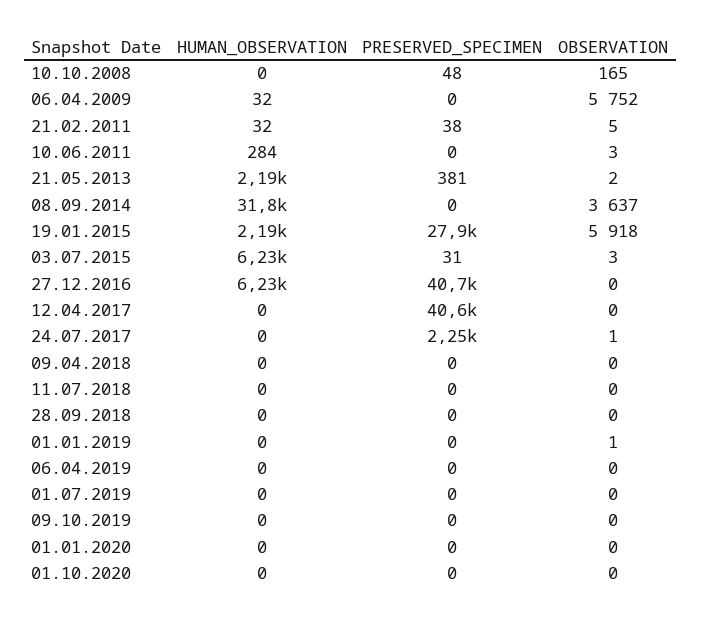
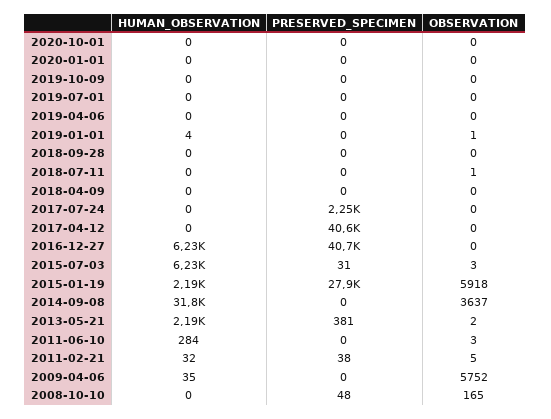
  {
    "HUMAN_OBSERVATION": {
      "10.10.2008": 0,
-     "06.04.2009": 32,
+     "06.04.2009": 35,
      "21.02.2011": 32,
      "10.06.2011": 284,
      "21.05.2013": 2190,
      "08.09.2014": 31800,
      "19.01.2015": 2190,
      "03.07.2015": 6230,
      "27.12.2016": 6230,
      "12.04.2017": 0,
      "24.07.2017": 0,
      "09.04.2018": 0,
      "11.07.2018": 0,
      "28.09.2018": 0,
-     "01.01.2019": 0,
+     "01.01.2019": 4,
      "06.04.2019": 0,
      "01.07.2019": 0,
      "09.10.2019": 0,
      "01.01.2020": 0,
      "01.10.2020": 0
    },
    "PRESERVED_SPECIMEN": {
      "10.10.2008": 48,
      "06.04.2009": 0,
      "21.02.2011": 38,
      "10.06.2011": 0,
      "21.05.2013": 381,
      "08.09.2014": 0,
      "19.01.2015": 27900,
      "03.07.2015": 31,
      "27.12.2016": 40700,
      "12.04.2017": 40600,
      "24.07.2017": 2250,
      "09.04.2018": 0,
      "11.07.2018": 0,
      "28.09.2018": 0,
      "01.01.2019": 0,
      "06.04.2019": 0,
      "01.07.2019": 0,
      "09.10.2019": 0,
      "01.01.2020": 0,
      "01.10.2020": 0
    },
    "OBSERVATION": {
      "10.10.2008": 165,
      "06.04.2009": 5752,
      "21.02.2011": 5,
      "10.06.2011": 3,
      "21.05.2013": 2,
      "08.09.2014": 3637,
      "19.01.2015": 5918,
      "03.07.2015": 3,
      "27.12.2016": 0,
      "12.04.2017": 0,
-     "24.07.2017": 1,
+     "24.07.2017": 0,
      "09.04.2018": 0,
-     "11.07.2018": 0,
+     "11.07.2018": 1,
      "28.09.2018": 0,
      "01.01.2019": 1,
      "06.04.2019": 0,
      "01.07.2019": 0,
      "09.10.2019": 0,
      "01.01.2020": 0,
      "01.10.2020": 0
    }
  }

